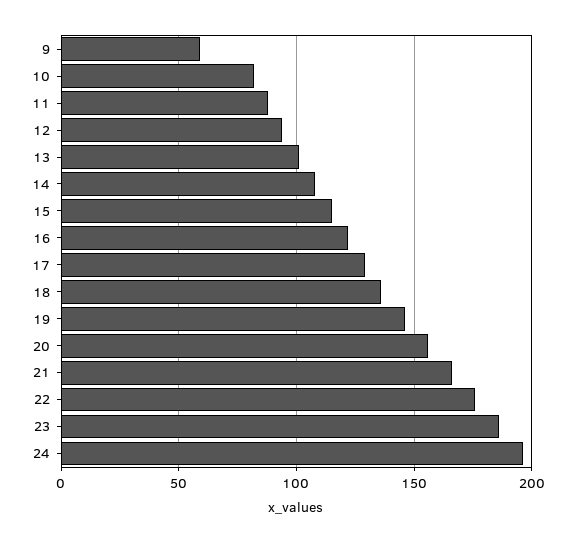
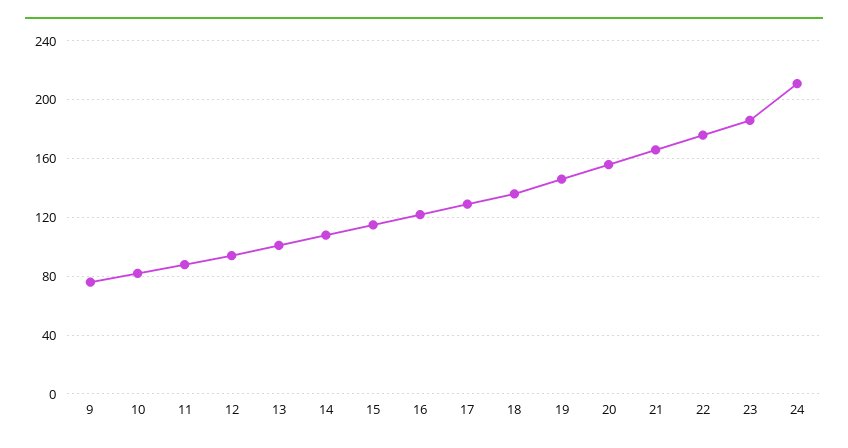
  {
-   "9": 60,
+   "9": 75,
    "10": 80,
    "11": 90,
    "12": 95,
    "13": 100,
    "14": 110,
    "15": 115,
    "16": 120,
    "17": 130,
    "18": 135,
    "19": 145,
    "20": 155,
    "21": 165,
    "22": 175,
    "23": 185,
-   "24": 195
+   "24": 210
  }

